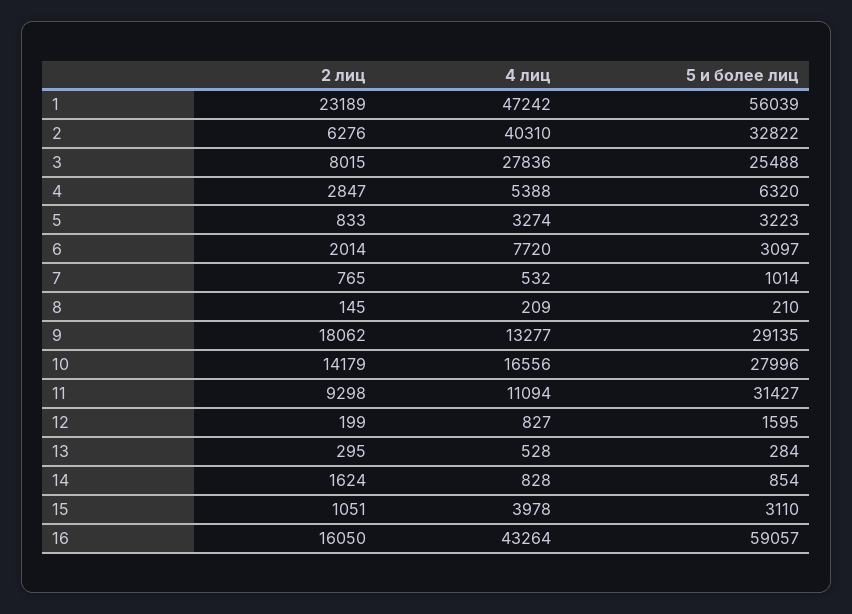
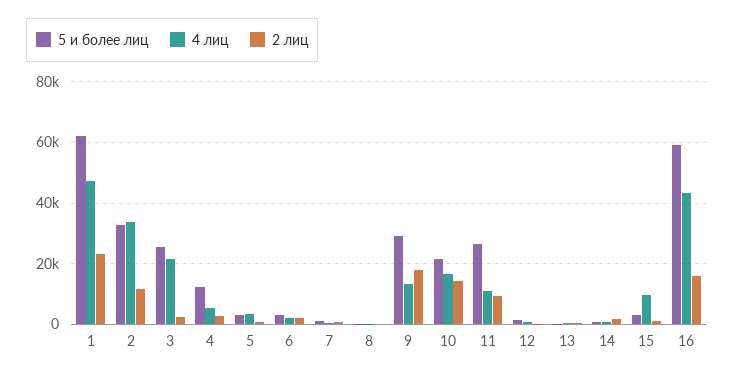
  {
    "2 лиц": {
      "1": 23189,
-     "2": 6276,
+     "2": 12000,
-     "3": 8015,
+     "3": 2000,
      "4": 2847,
      "5": 833,
      "6": 2014,
      "7": 765,
      "8": 145,
      "9": 18062,
      "10": 14179,
      "11": 9298,
      "12": 199,
      "13": 295,
      "14": 1624,
      "15": 1051,
      "16": 16050
    },
    "4 лиц": {
      "1": 47242,
-     "2": 40310,
+     "2": 34000,
-     "3": 27836,
+     "3": 22000,
      "4": 5388,
      "5": 3274,
-     "6": 7720,
+     "6": 2000,
      "7": 532,
      "8": 209,
      "9": 13277,
      "10": 16556,
      "11": 11094,
      "12": 827,
      "13": 528,
      "14": 828,
-     "15": 3978,
+     "15": 10000,
      "16": 43264
    },
    "5 и более лиц": {
-     "1": 56039,
+     "1": 62000,
      "2": 32822,
      "3": 25488,
-     "4": 6320,
+     "4": 12000,
      "5": 3223,
      "6": 3097,
      "7": 1014,
      "8": 210,
      "9": 29135,
-     "10": 27996,
+     "10": 22000,
-     "11": 31427,
+     "11": 26000,
      "12": 1595,
      "13": 284,
      "14": 854,
      "15": 3110,
      "16": 59057
    }
  }

